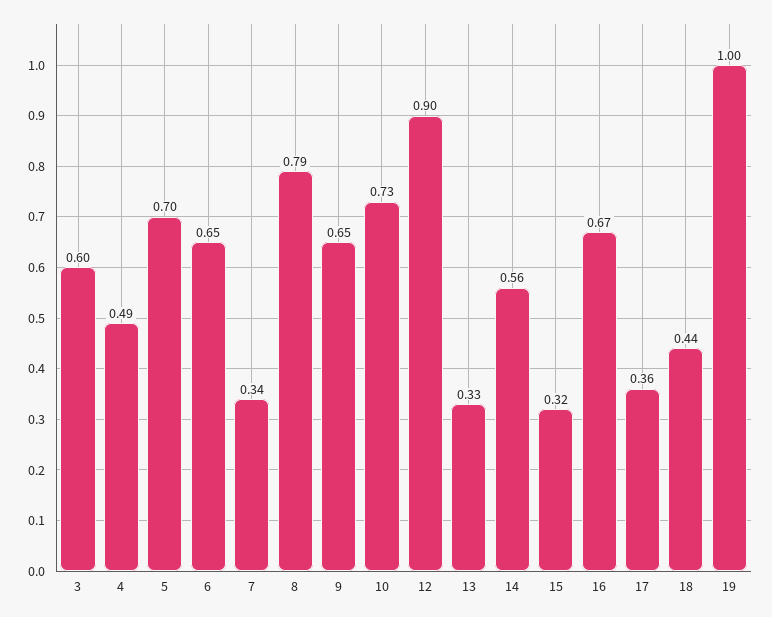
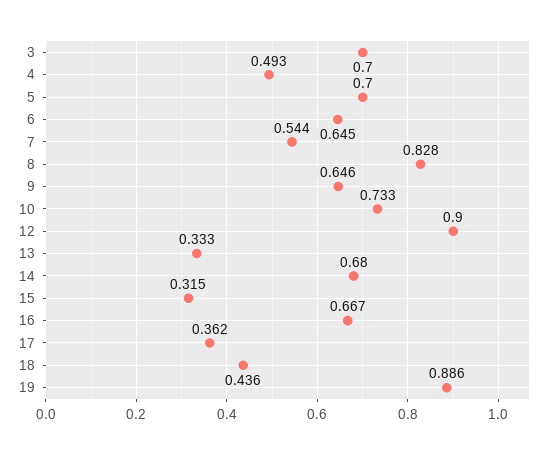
  {
-   "3": 0.6,
+   "3": 0.7,
    "4": 0.493,
    "5": 0.7,
    "6": 0.645,
-   "7": 0.34,
+   "7": 0.544,
-   "8": 0.79,
+   "8": 0.828,
    "9": 0.646,
    "10": 0.733,
    "12": 0.9,
    "13": 0.333,
-   "14": 0.56,
+   "14": 0.68,
    "15": 0.315,
    "16": 0.667,
    "17": 0.362,
    "18": 0.436,
-   "19": 1
+   "19": 0.886
  }

